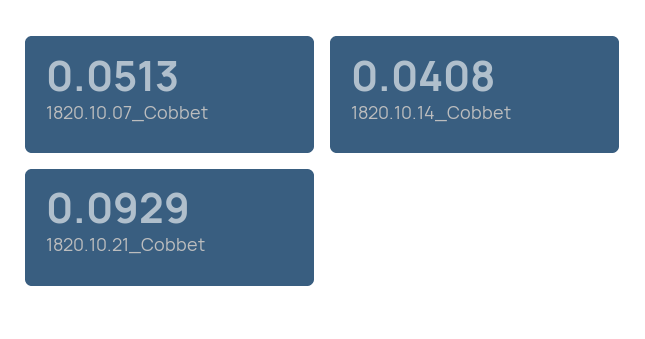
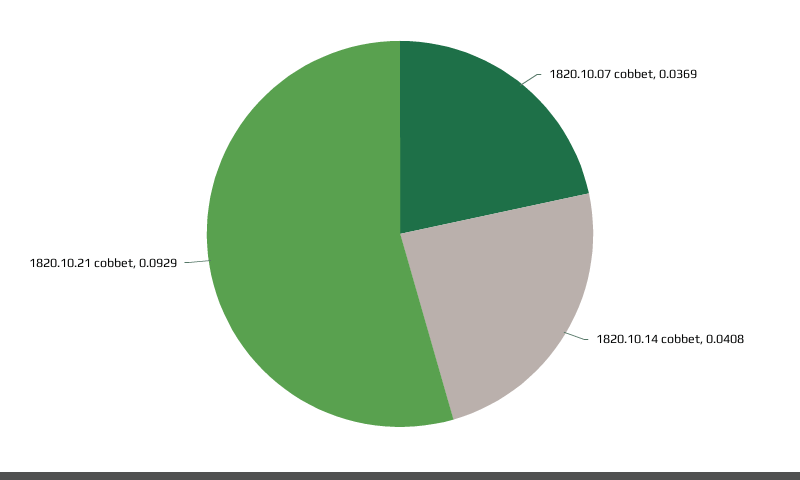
  {
-   "1820.10.07_Cobbet": 0.0513,
+   "1820.10.07_Cobbet": 0.0369,
    "1820.10.14_Cobbet": 0.0408,
    "1820.10.21_Cobbet": 0.0929
  }

